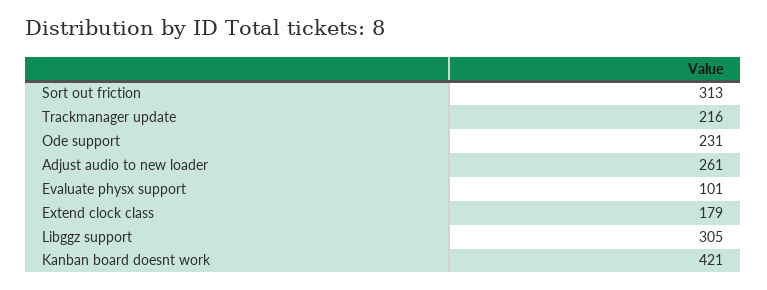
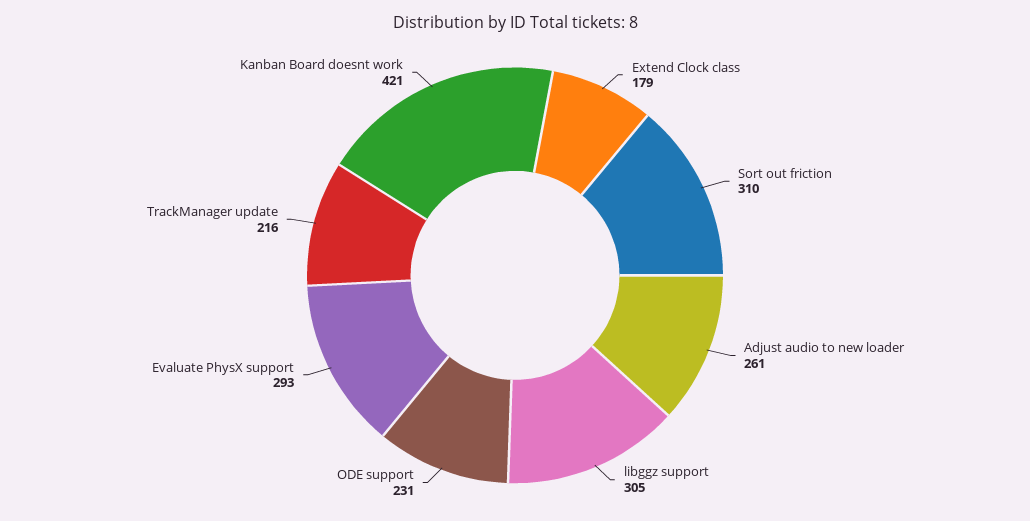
  {
-   "Sort out friction": 313,
+   "Sort out friction": 310,
    "Trackmanager update": 216,
    "Ode support": 231,
    "Adjust audio to new loader": 261,
-   "Evaluate physx support": 101,
+   "Evaluate physx support": 293,
    "Extend clock class": 179,
    "Libggz support": 305,
    "Kanban board doesnt work": 421
  }

